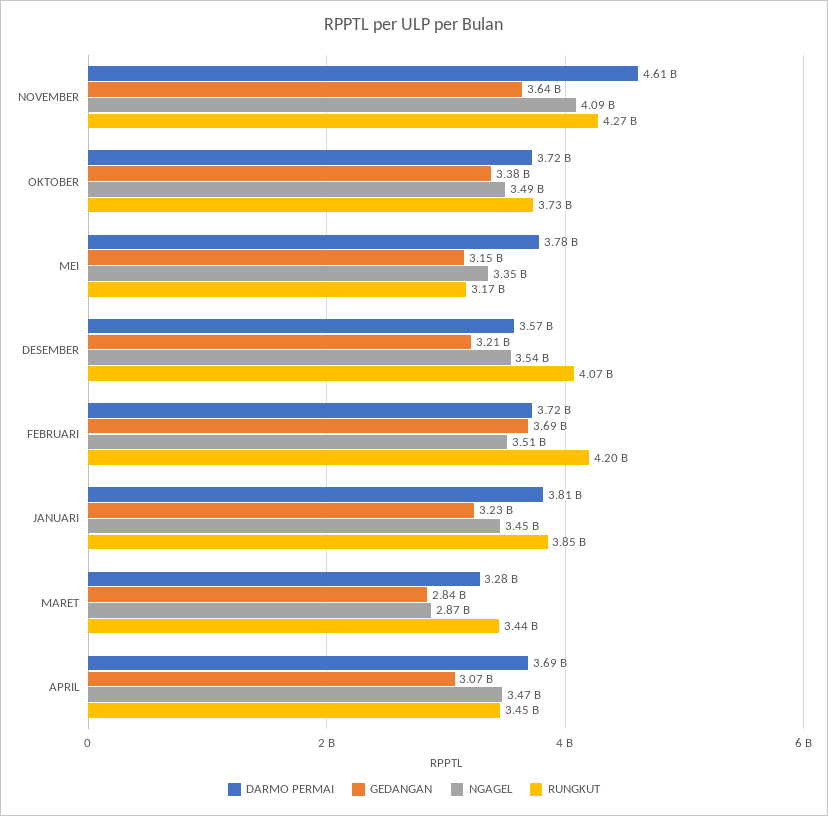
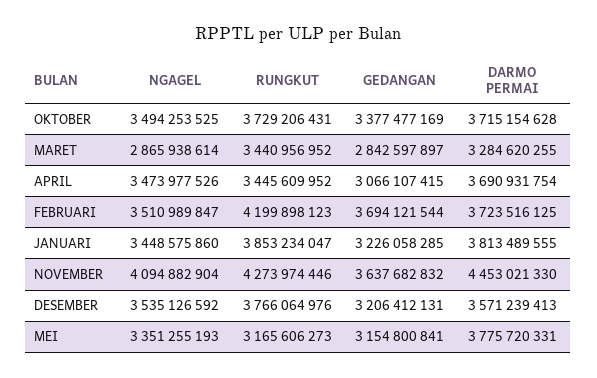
  {
    "DARMO PERMAI": {
-     "NOVEMBER": 4610000000,
+     "NOVEMBER": 4453021330,
      "OKTOBER": 3715154628,
      "MEI": 3775720331,
      "DESEMBER": 3571239413,
      "FEBRUARI": 3723516125,
      "JANUARI": 3813489555,
      "MARET": 3284620255,
      "APRIL": 3690931754
    },
    "GEDANGAN": {
      "NOVEMBER": 3637682832,
      "OKTOBER": 3377477169,
      "MEI": 3154800841,
      "DESEMBER": 3206412131,
      "FEBRUARI": 3694121544,
      "JANUARI": 3226058285,
      "MARET": 2842597897,
      "APRIL": 3066107415
    },
    "NGAGEL": {
      "NOVEMBER": 4094882904,
      "OKTOBER": 3494253525,
      "MEI": 3351255193,
      "DESEMBER": 3535126592,
      "FEBRUARI": 3510989847,
      "JANUARI": 3448575860,
      "MARET": 2865938614,
      "APRIL": 3473977526
    },
    "RUNGKUT": {
      "NOVEMBER": 4273974446,
      "OKTOBER": 3729206431,
      "MEI": 3165606273,
-     "DESEMBER": 4070000000,
+     "DESEMBER": 3766064976,
      "FEBRUARI": 4199898123,
      "JANUARI": 3853234047,
      "MARET": 3440956952,
      "APRIL": 3445609952
    }
  }

